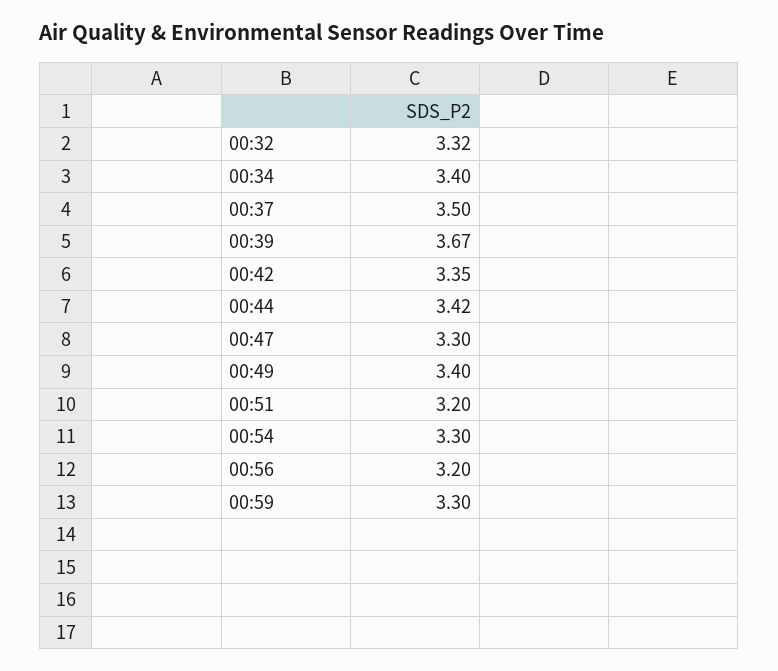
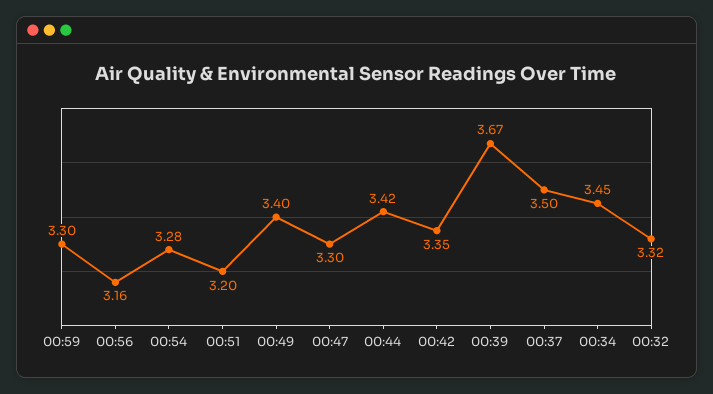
  {
    "00:32": 3.32,
-   "00:34": 3.4,
+   "00:34": 3.45,
    "00:37": 3.5,
    "00:39": 3.67,
    "00:42": 3.35,
    "00:44": 3.42,
    "00:47": 3.3,
    "00:49": 3.4,
    "00:51": 3.2,
-   "00:54": 3.3,
+   "00:54": 3.28,
-   "00:56": 3.2,
+   "00:56": 3.16,
    "00:59": 3.3
  }

